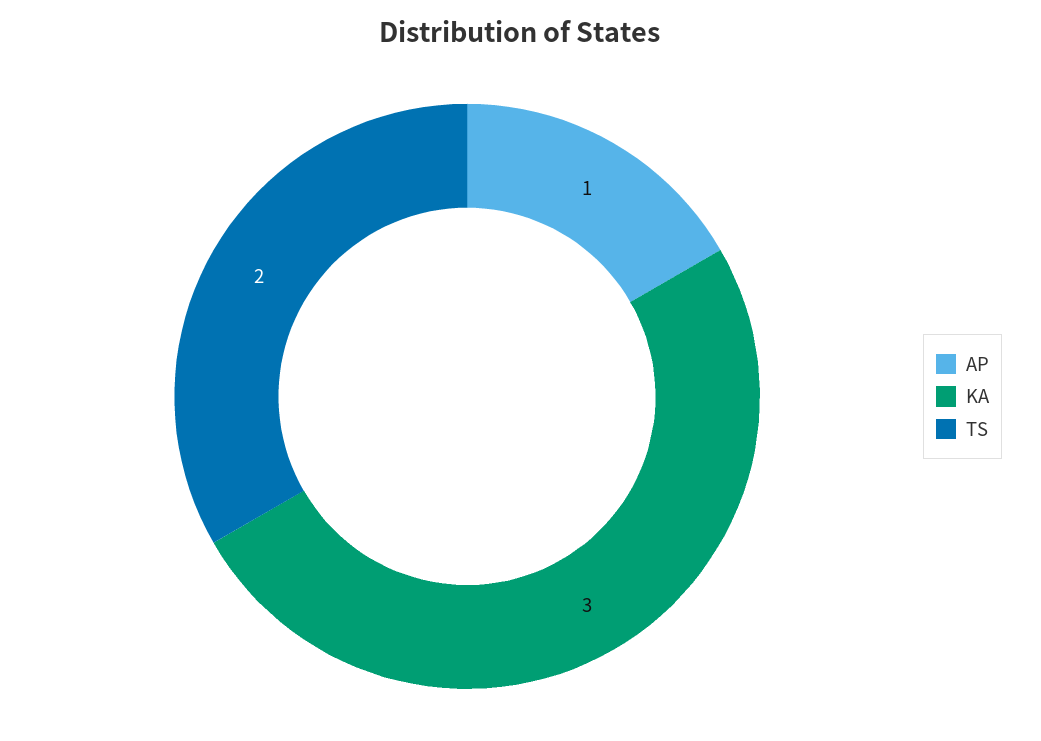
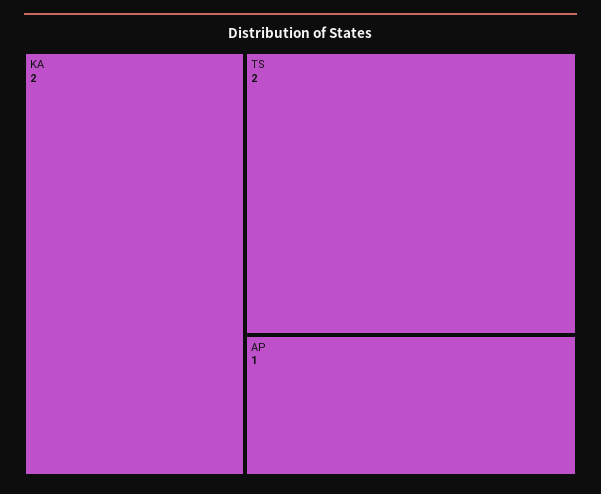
  {
    "AP": 1,
-   "KA": 3,
+   "KA": 2,
    "TS": 2
  }

